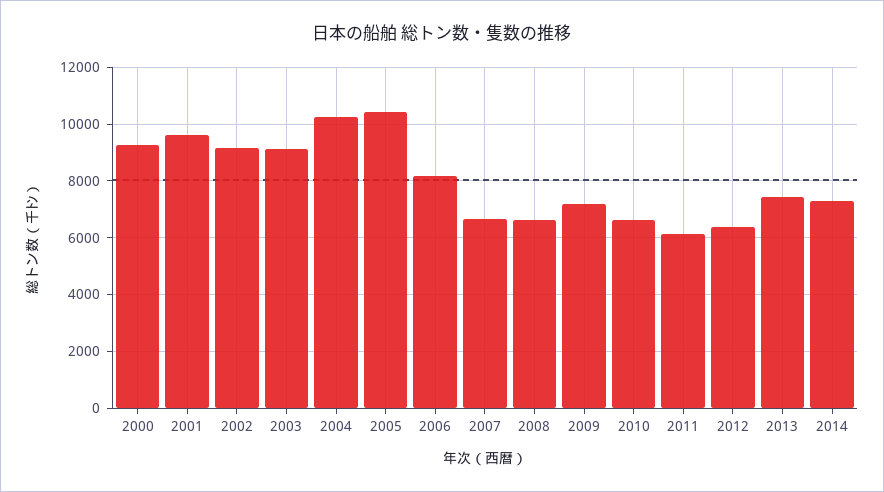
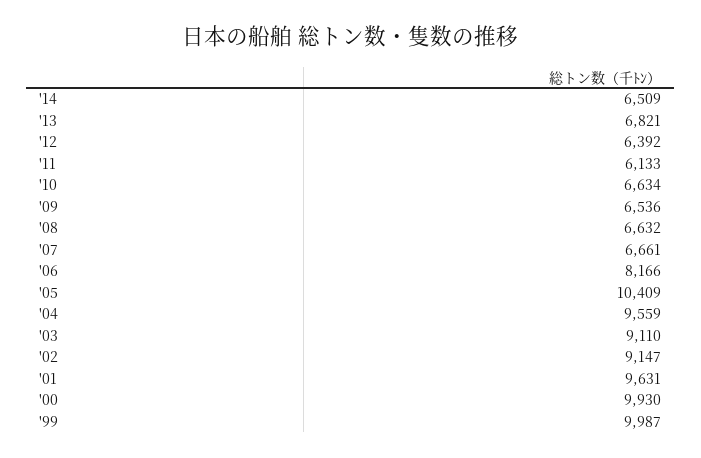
  {
-   "2000": 9250,
+   "2000": 9930,
    "2001": 9631,
    "2002": 9147,
    "2003": 9110,
-   "2004": 10250,
+   "2004": 9559,
    "2005": 10409,
    "2006": 8166,
    "2007": 6661,
    "2008": 6632,
-   "2009": 7250,
+   "2009": 6536,
    "2010": 6634,
    "2011": 6133,
    "2012": 6392,
-   "2013": 7500,
+   "2013": 6821,
-   "2014": 7250
+   "2014": 6509,
+   "'99": 9987
  }

